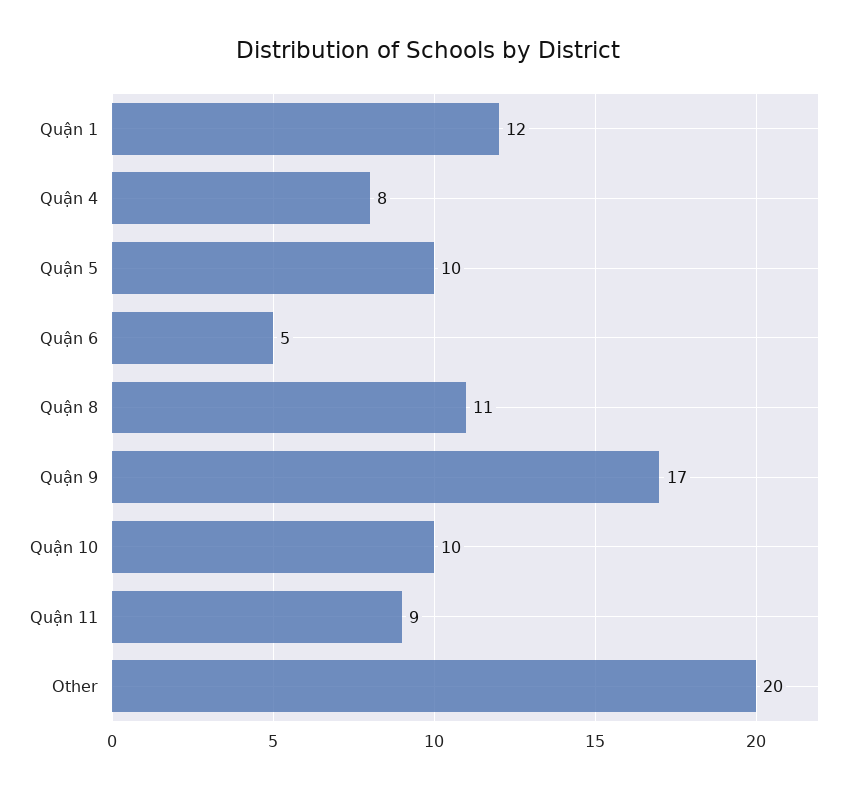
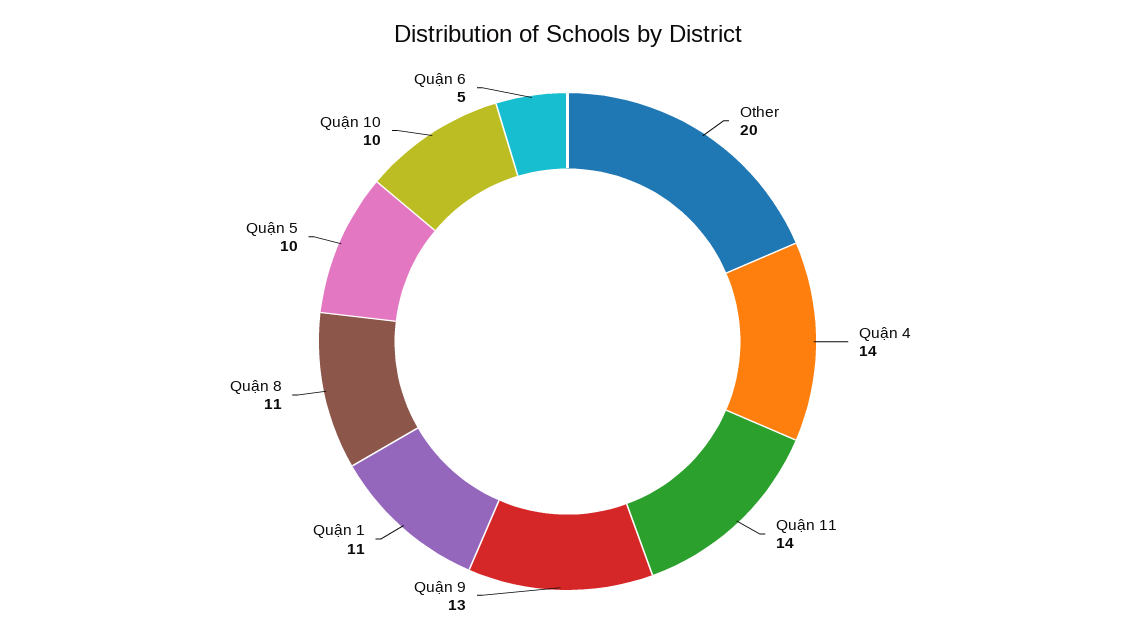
  {
-   "Quận 1": 12,
+   "Quận 1": 11,
-   "Quận 4": 8,
+   "Quận 4": 14,
    "Quận 5": 10,
    "Quận 6": 5,
    "Quận 8": 11,
-   "Quận 9": 17,
+   "Quận 9": 13,
    "Quận 10": 10,
-   "Quận 11": 9,
+   "Quận 11": 14,
    "Other": 20
  }

